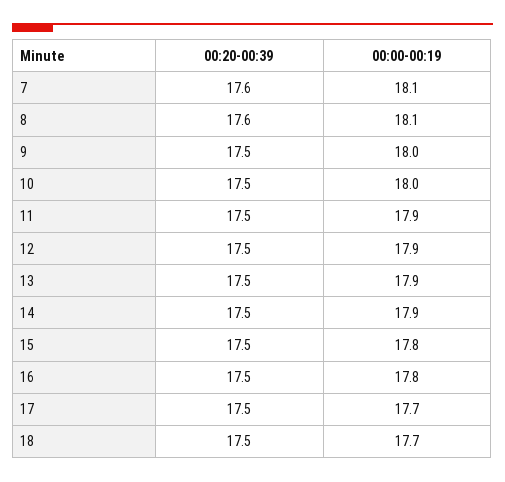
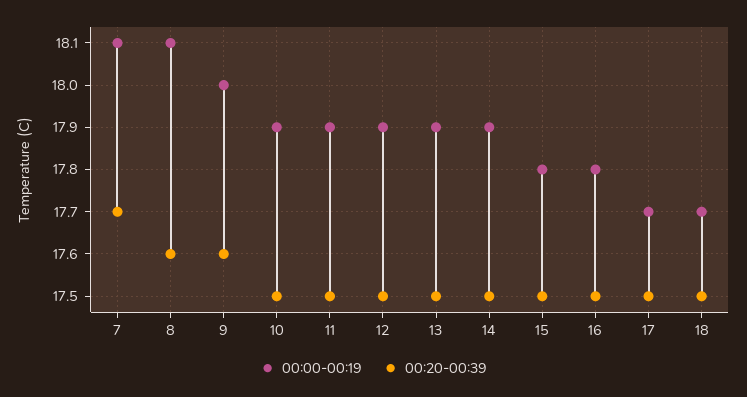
  {
    "00:20-00:39": {
-     "7": 17.6,
+     "7": 17.7,
      "8": 17.6,
-     "9": 17.5,
+     "9": 17.6,
      "10": 17.5,
      "11": 17.5,
      "12": 17.5,
      "13": 17.5,
      "14": 17.5,
      "15": 17.5,
      "16": 17.5,
      "17": 17.5,
      "18": 17.5
    },
    "00:00-00:19": {
      "7": 18.1,
      "8": 18.1,
      "9": 18,
-     "10": 18,
+     "10": 17.9,
      "11": 17.9,
      "12": 17.9,
      "13": 17.9,
      "14": 17.9,
      "15": 17.8,
      "16": 17.8,
      "17": 17.7,
      "18": 17.7
    }
  }

